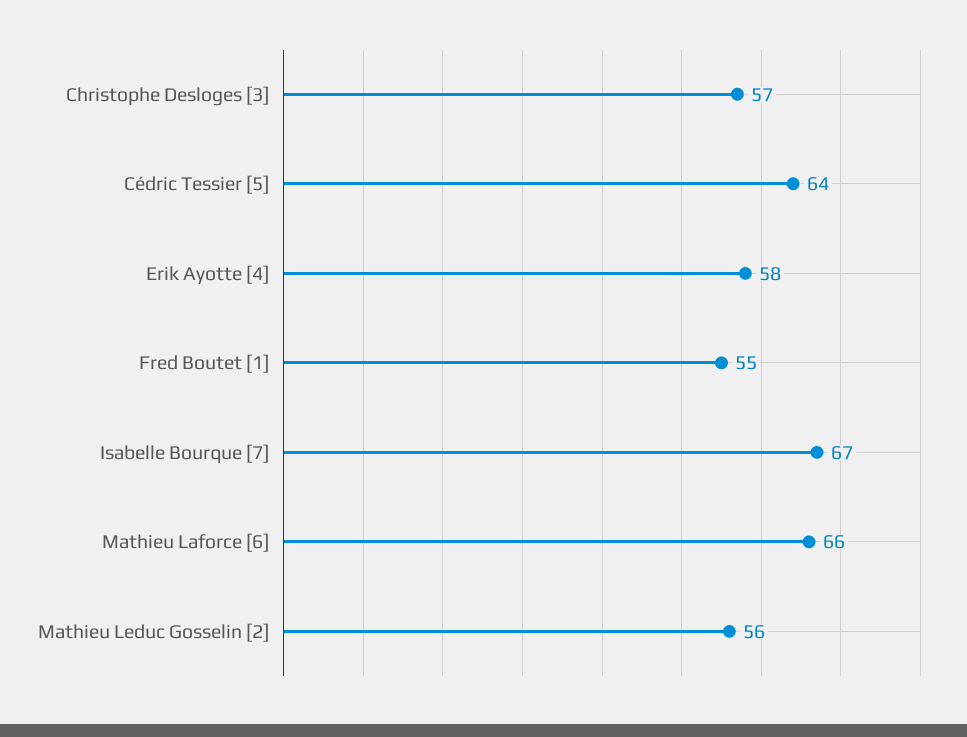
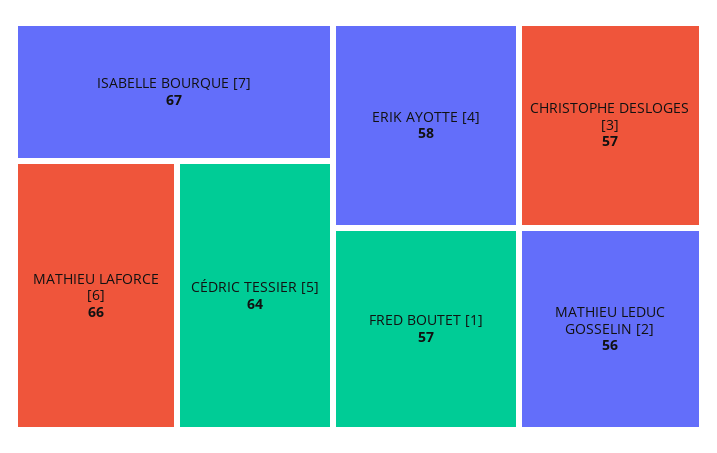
  {
    "Christophe Desloges [3]": 57,
    "Cédric Tessier [5]": 64,
    "Erik Ayotte [4]": 58,
-   "Fred Boutet [1]": 55,
+   "Fred Boutet [1]": 57,
    "Isabelle Bourque [7]": 67,
    "Mathieu Laforce [6]": 66,
    "Mathieu Leduc Gosselin [2]": 56
  }

